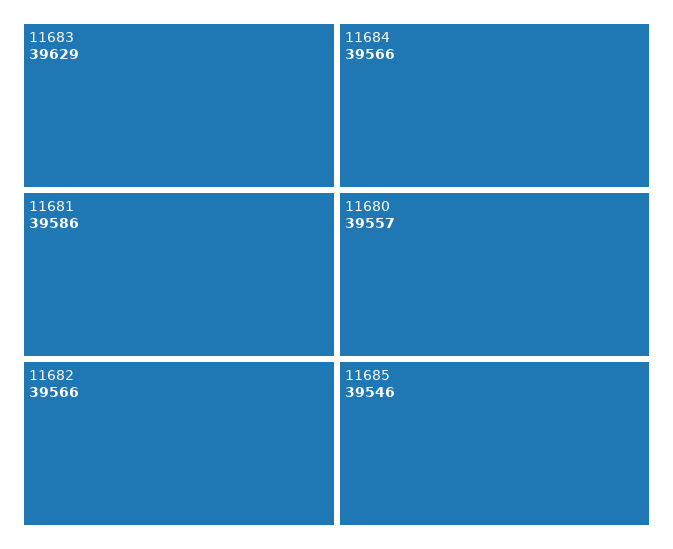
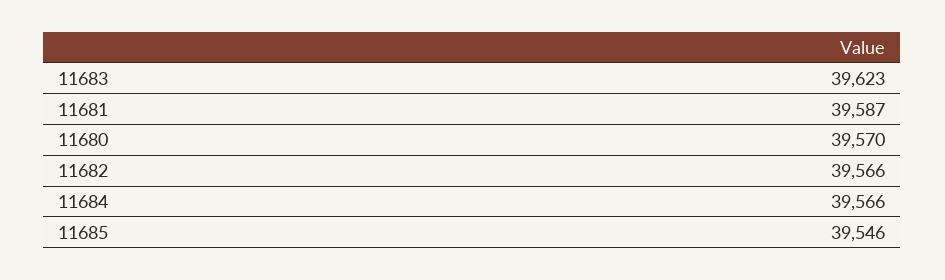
  {
-   "11683": 39629,
+   "11683": 39623,
-   "11681": 39586,
+   "11681": 39587,
    "11682": 39566,
    "11684": 39566,
-   "11680": 39557,
+   "11680": 39570,
    "11685": 39546
  }

